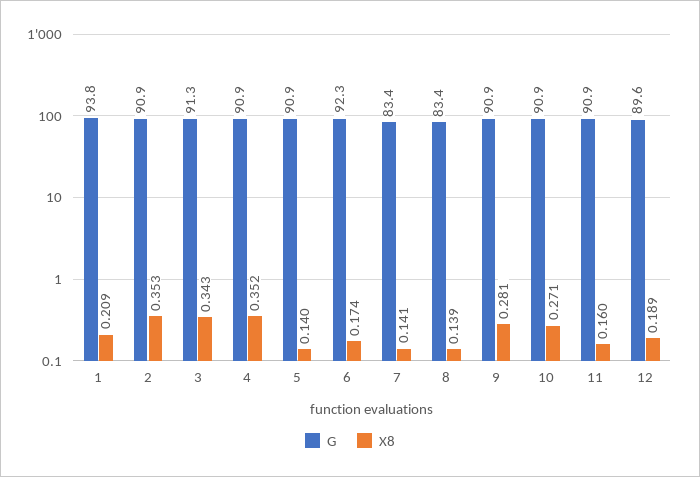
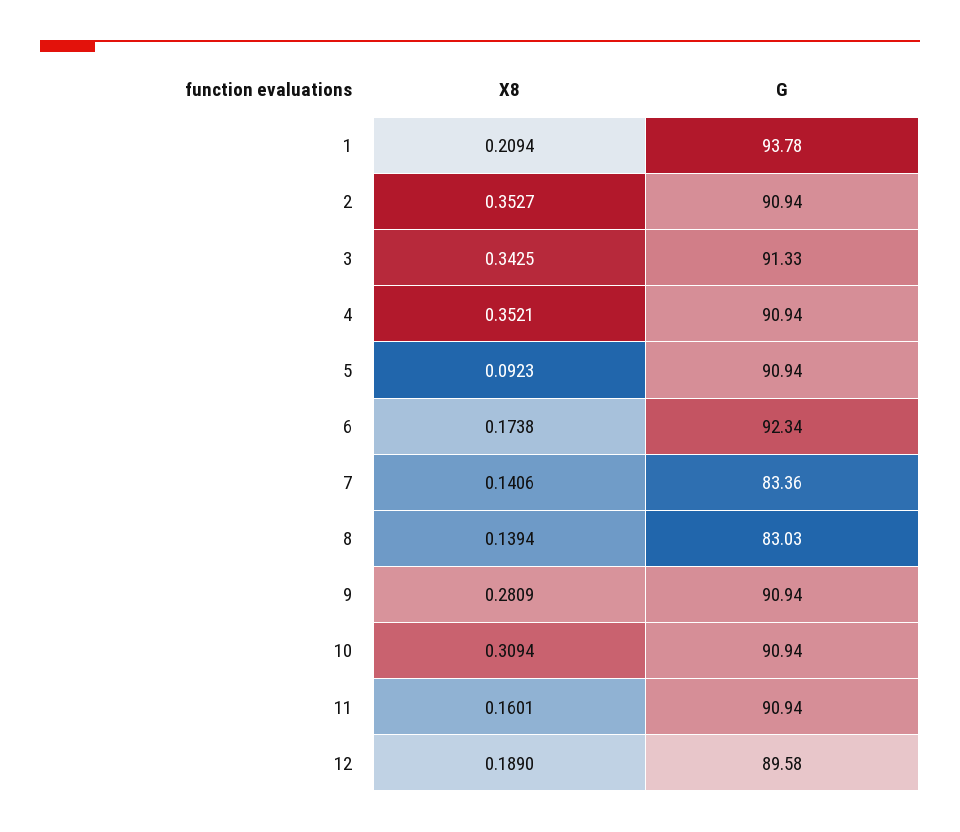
  {
    "G": {
      "1": 93.78,
      "2": 90.94,
      "3": 91.33,
      "4": 90.94,
      "5": 90.94,
      "6": 92.34,
      "7": 83.36,
-     "8": 83.4,
+     "8": 83.03,
      "9": 90.94,
      "10": 90.94,
      "11": 90.94,
      "12": 89.58
    },
    "X8": {
      "1": 0.2094,
      "2": 0.3527,
      "3": 0.3425,
      "4": 0.3521,
-     "5": 0.14,
+     "5": 0.0923,
      "6": 0.1738,
      "7": 0.1406,
      "8": 0.1394,
      "9": 0.2809,
-     "10": 0.271,
+     "10": 0.3094,
      "11": 0.1601,
      "12": 0.189
    }
  }

